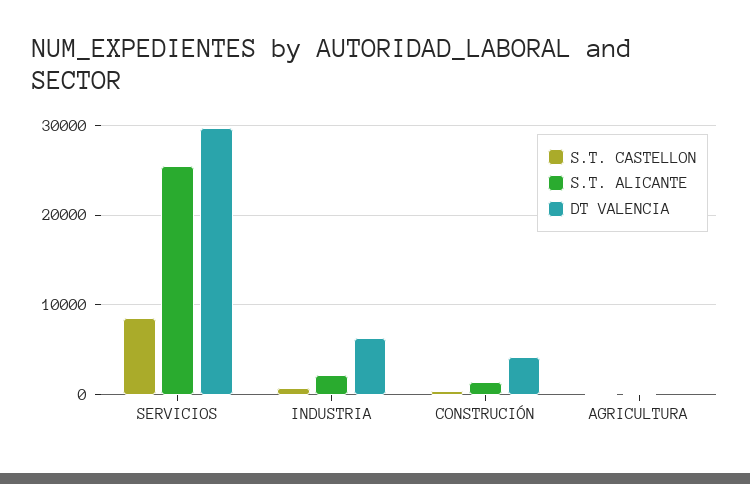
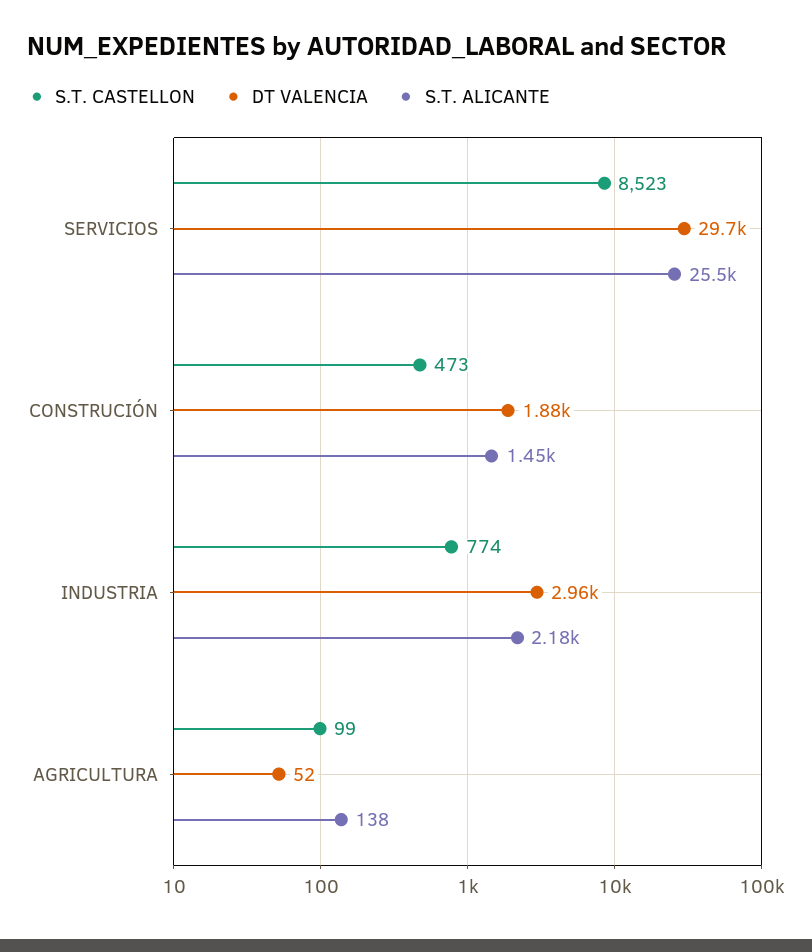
  {
    "S.T. CASTELLON": {
      "SERVICIOS": 8523,
      "INDUSTRIA": 774,
      "CONSTRUCIÓN": 473,
      "AGRICULTURA": 99
    },
    "S.T. ALICANTE": {
      "SERVICIOS": 25500,
      "INDUSTRIA": 2180,
      "CONSTRUCIÓN": 1450,
      "AGRICULTURA": 138
    },
    "DT VALENCIA": {
      "SERVICIOS": 29700,
-     "INDUSTRIA": 6000,
+     "INDUSTRIA": 2960,
-     "CONSTRUCIÓN": 4000,
+     "CONSTRUCIÓN": 1880,
      "AGRICULTURA": 52
    }
  }

